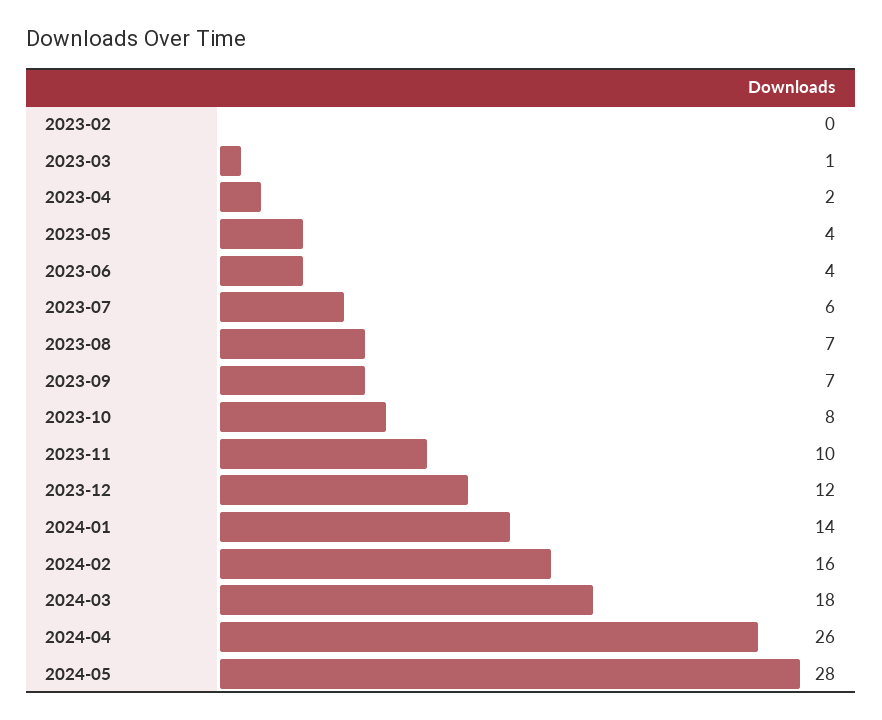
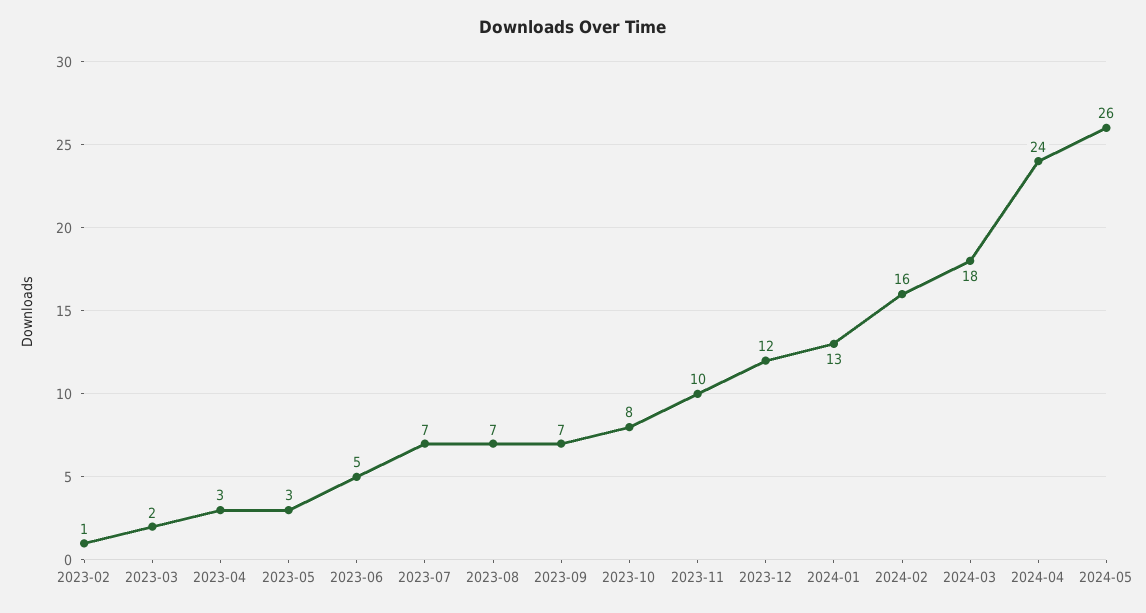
  {
-   "2023-02": 0,
+   "2023-02": 1,
-   "2023-03": 1,
+   "2023-03": 2,
-   "2023-04": 2,
+   "2023-04": 3,
-   "2023-05": 4,
+   "2023-05": 3,
-   "2023-06": 4,
+   "2023-06": 5,
-   "2023-07": 6,
+   "2023-07": 7,
    "2023-08": 7,
    "2023-09": 7,
    "2023-10": 8,
    "2023-11": 10,
    "2023-12": 12,
-   "2024-01": 14,
+   "2024-01": 13,
    "2024-02": 16,
    "2024-03": 18,
-   "2024-04": 26,
+   "2024-04": 24,
-   "2024-05": 28
+   "2024-05": 26
  }

